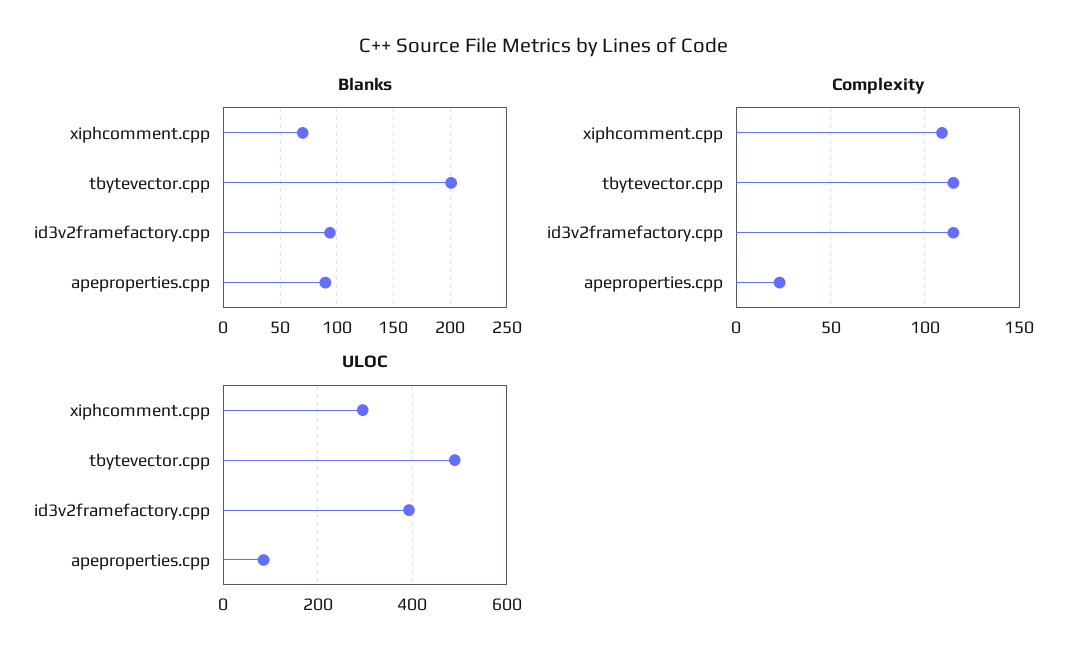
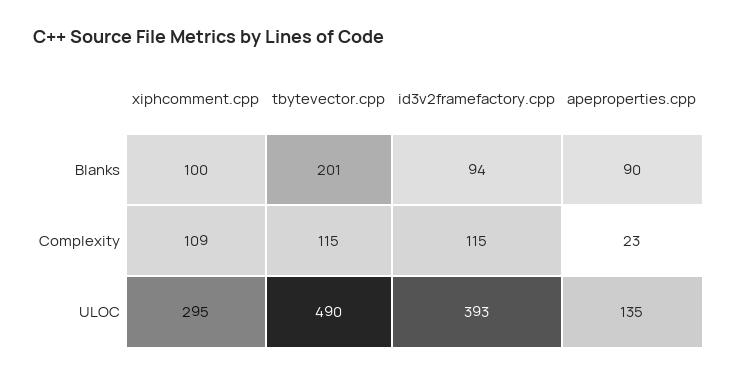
  {
    "Blanks": {
-     "xiphcomment.cpp": 70,
+     "xiphcomment.cpp": 100,
      "tbytevector.cpp": 201,
      "id3v2framefactory.cpp": 94,
      "apeproperties.cpp": 90
    },
    "Complexity": {
      "xiphcomment.cpp": 109,
      "tbytevector.cpp": 115,
      "id3v2framefactory.cpp": 115,
      "apeproperties.cpp": 23
    },
    "ULOC": {
      "xiphcomment.cpp": 295,
      "tbytevector.cpp": 490,
      "id3v2framefactory.cpp": 393,
-     "apeproperties.cpp": 80
+     "apeproperties.cpp": 135
    }
  }

